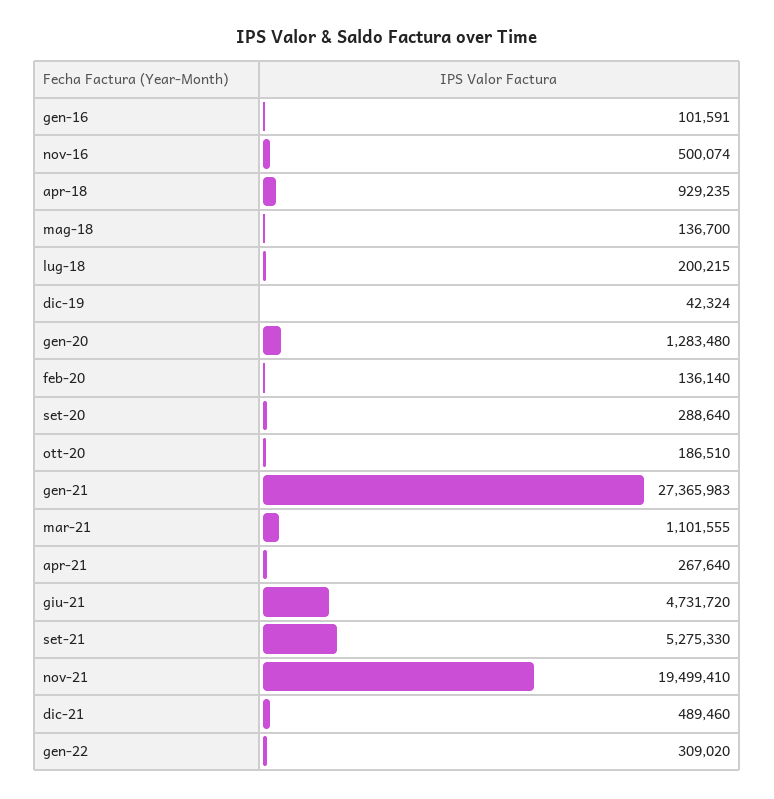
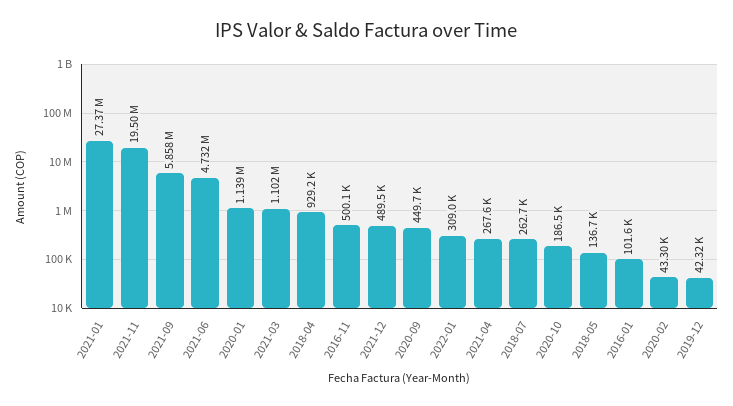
  {
    "gen-16": 101591,
    "nov-16": 500074,
    "apr-18": 929235,
    "mag-18": 136700,
-   "lug-18": 200215,
+   "lug-18": 262700,
    "dic-19": 42324,
-   "gen-20": 1283480,
+   "gen-20": 1139000,
-   "feb-20": 136140,
+   "feb-20": 43300,
-   "set-20": 288640,
+   "set-20": 449700,
    "ott-20": 186510,
    "gen-21": 27365983,
    "mar-21": 1101555,
    "apr-21": 267640,
    "giu-21": 4731720,
-   "set-21": 5275330,
+   "set-21": 5858000,
    "nov-21": 19499410,
    "dic-21": 489460,
    "gen-22": 309020
  }

